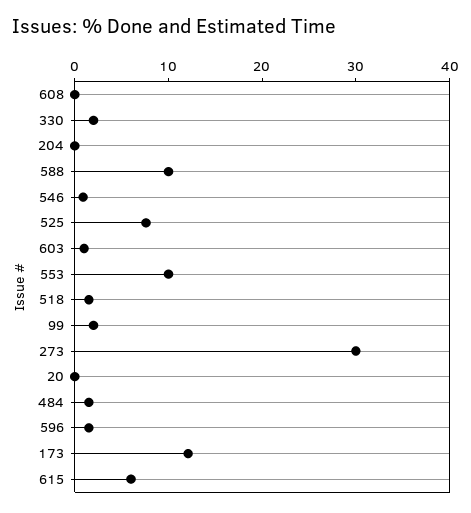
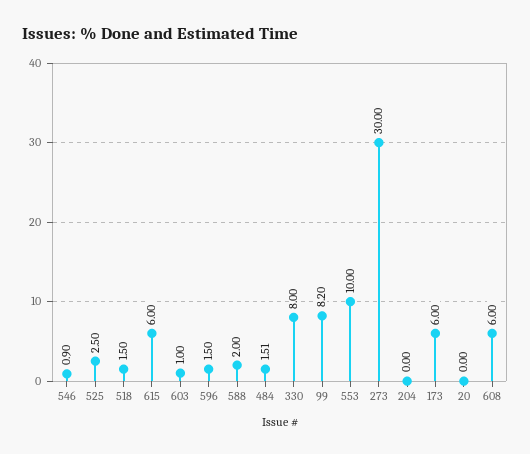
  {
-   "608": 0,
+   "608": 6,
-   "330": 2,
+   "330": 8,
    "204": 0,
-   "588": 10,
+   "588": 2,
    "546": 0.9,
-   "525": 8,
+   "525": 2.5,
    "603": 1,
    "553": 10,
    "518": 1.5,
-   "99": 2,
+   "99": 8.2,
    "273": 30,
    "20": 0,
    "484": 1.51,
    "596": 1.5,
-   "173": 12,
+   "173": 6,
    "615": 6
  }

